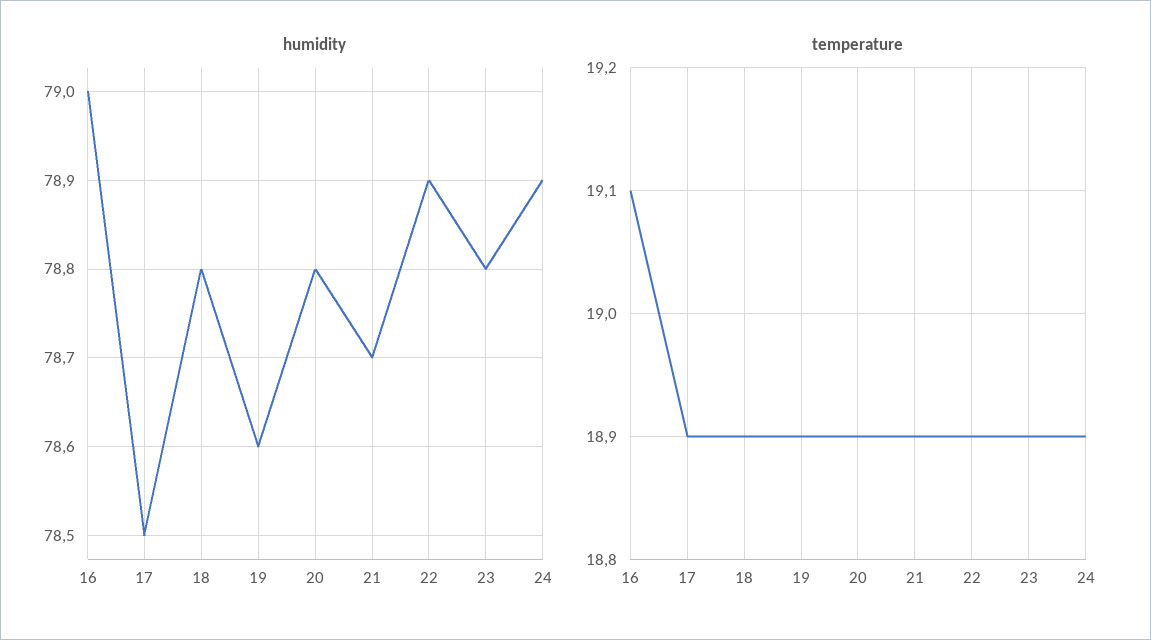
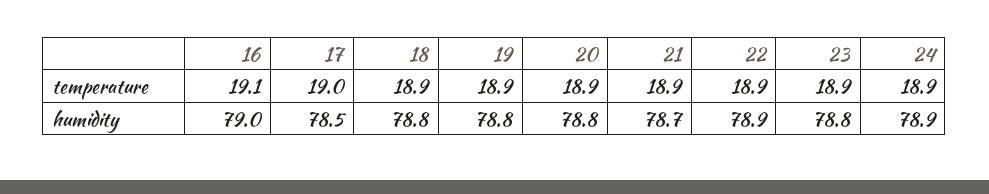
  {
    "humidity": {
      "16": 79,
      "17": 78.5,
      "18": 78.8,
-     "19": 78.6,
+     "19": 78.8,
      "20": 78.8,
      "21": 78.7,
      "22": 78.9,
      "23": 78.8,
      "24": 78.9
    },
    "temperature": {
      "16": 19.1,
-     "17": 18.9,
+     "17": 19,
      "18": 18.9,
      "19": 18.9,
      "20": 18.9,
      "21": 18.9,
      "22": 18.9,
      "23": 18.9,
      "24": 18.9
    }
  }

